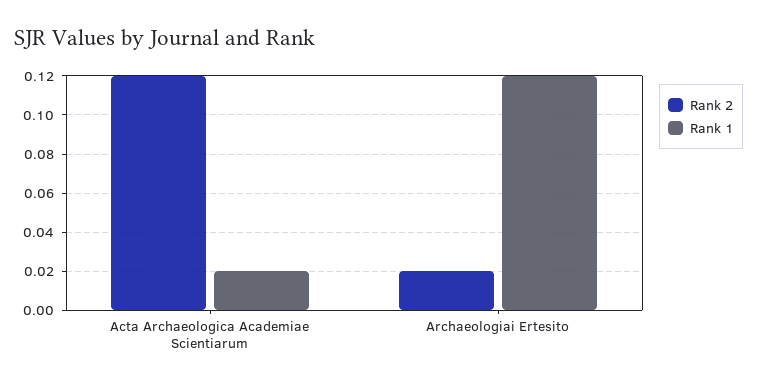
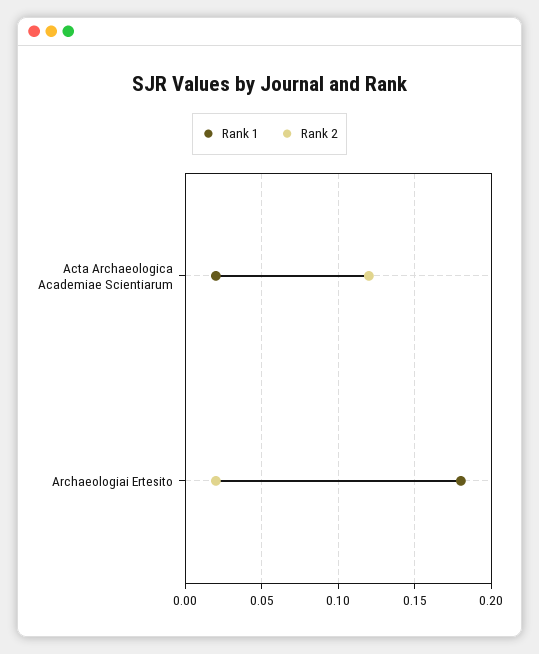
  {
    "Rank 2": {
      "Acta Archaeologica Academiae Scientiarum": 0.12,
      "Archaeologiai Ertesito": 0.02
    },
    "Rank 1": {
      "Acta Archaeologica Academiae Scientiarum": 0.02,
-     "Archaeologiai Ertesito": 0.12
+     "Archaeologiai Ertesito": 0.18
    }
  }

